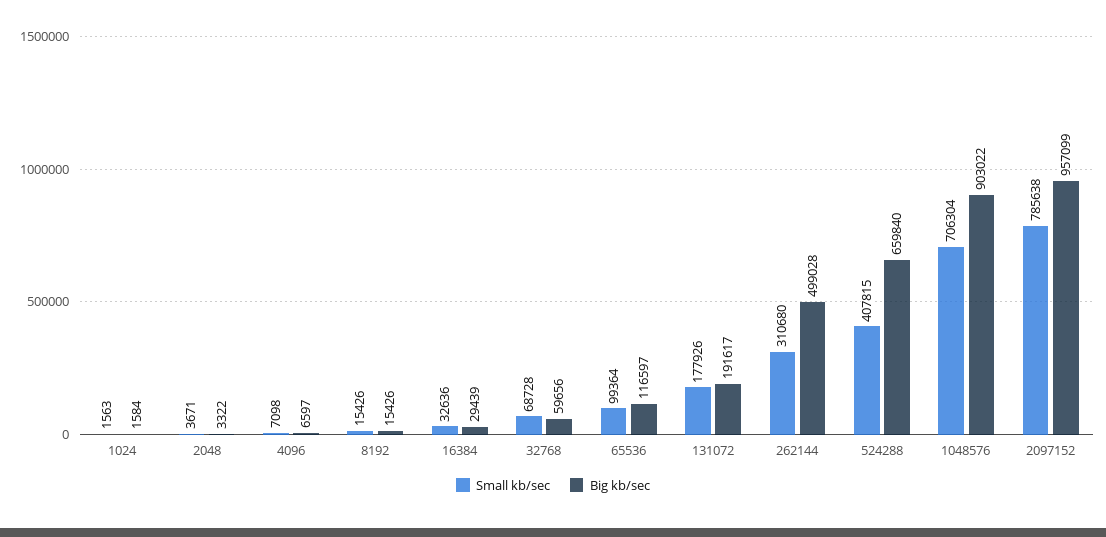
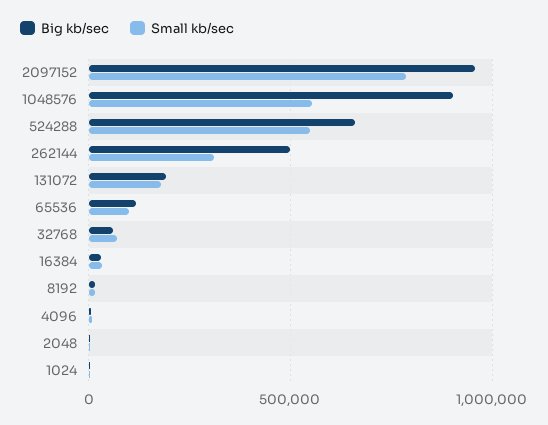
  {
    "Small kb/sec": {
      "1024": 1563,
      "2048": 3671,
      "4096": 7098,
      "8192": 15426,
      "16384": 32636,
      "32768": 68728,
      "65536": 99364,
      "131072": 177926,
      "262144": 310680,
-     "524288": 407815,
+     "524288": 550000,
-     "1048576": 706304,
+     "1048576": 550000,
      "2097152": 785638
    },
    "Big kb/sec": {
      "1024": 1584,
      "2048": 3322,
      "4096": 6597,
      "8192": 15426,
      "16384": 29439,
      "32768": 59656,
      "65536": 116597,
      "131072": 191617,
      "262144": 499028,
      "524288": 659840,
      "1048576": 903022,
      "2097152": 957099
    }
  }

